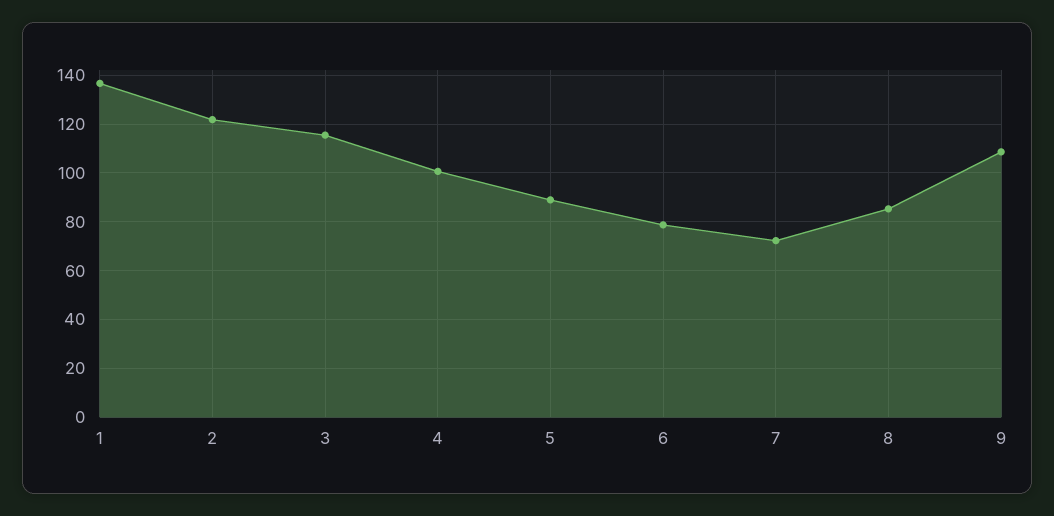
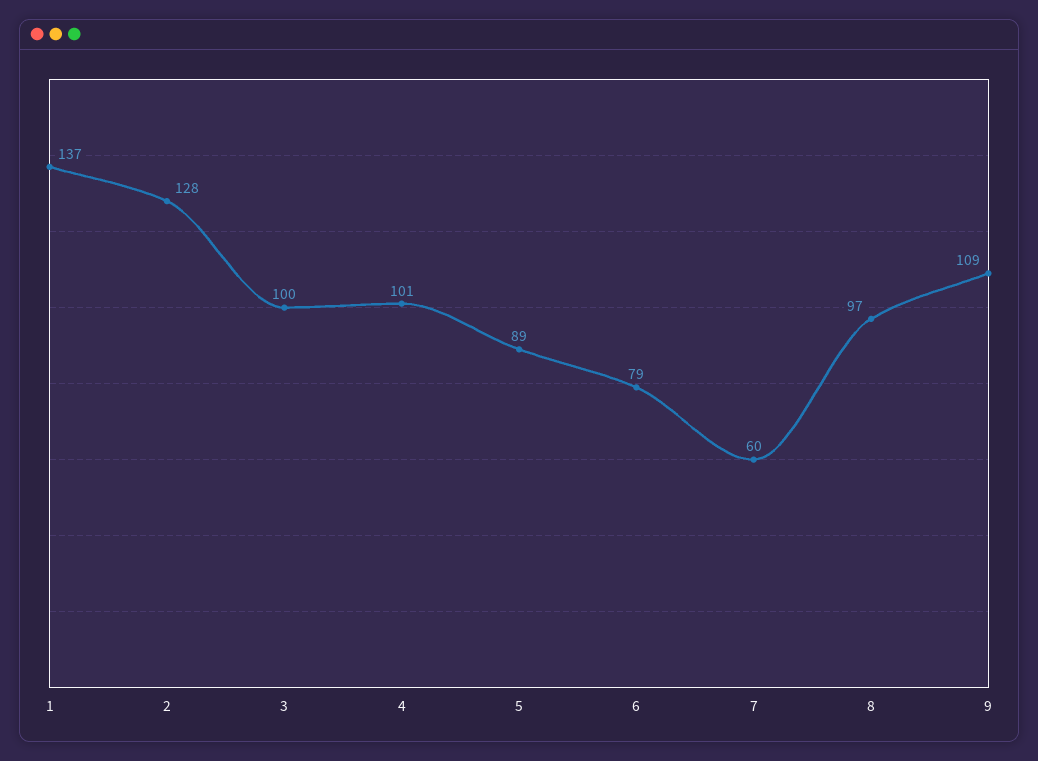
  {
    "1": 137,
-   "2": 122.5,
+   "2": 128,
-   "3": 115,
+   "3": 100,
    "4": 101,
    "5": 89,
    "6": 79,
-   "7": 72.5,
+   "7": 60,
-   "8": 85,
+   "8": 97,
    "9": 109
  }

